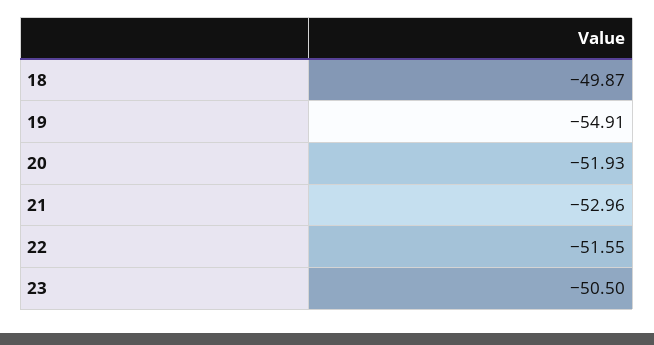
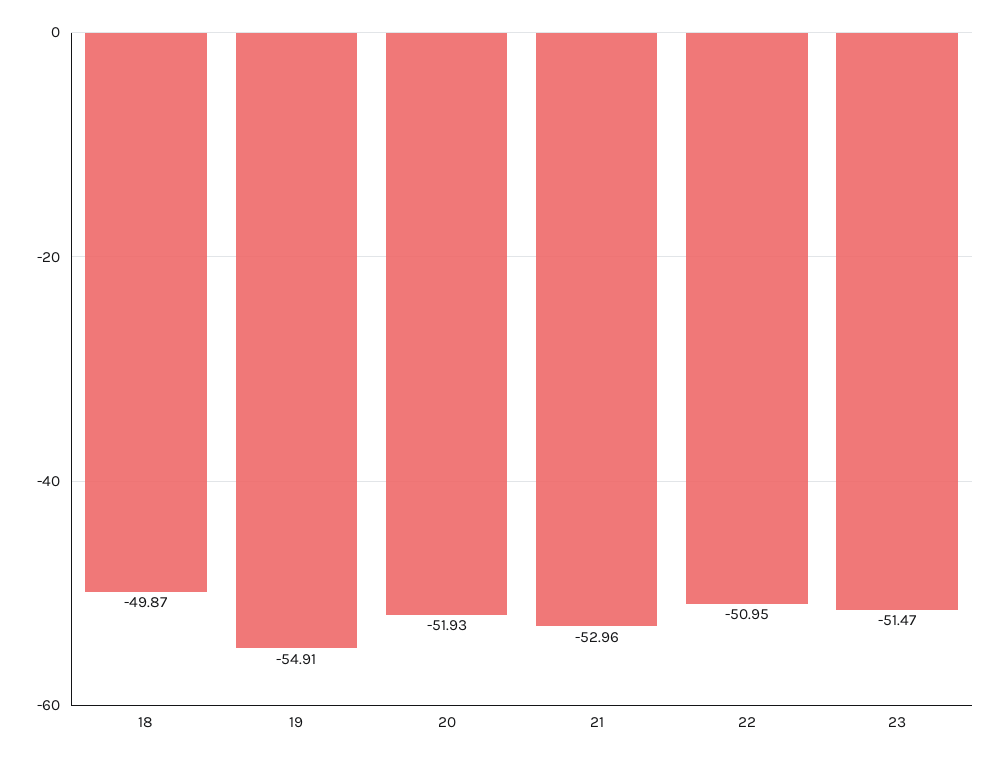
  {
    "18": -49.87,
    "19": -54.91,
    "20": -51.93,
    "21": -52.96,
-   "22": -51.55,
+   "22": -50.95,
-   "23": -50.5
+   "23": -51.47
  }

